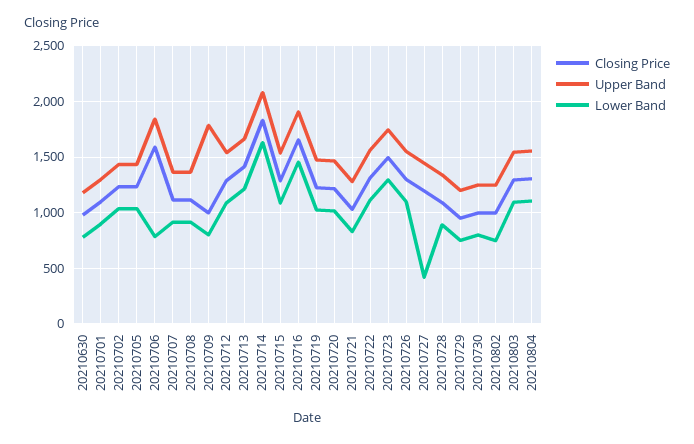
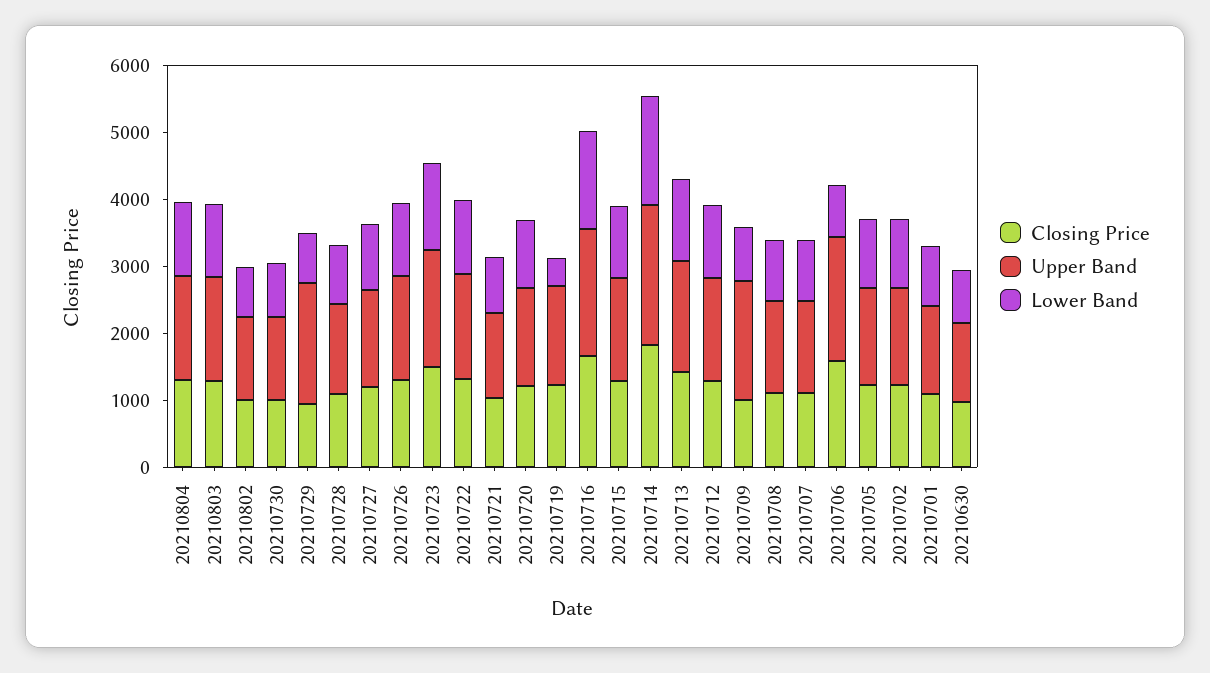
  {
    "Closing Price": {
      "20210630": 1000,
      "20210701": 1100,
      "20210702": 1200,
      "20210705": 1200,
      "20210706": 1600,
      "20210707": 1100,
      "20210708": 1100,
      "20210709": 1000,
      "20210712": 1300,
      "20210713": 1400,
      "20210714": 1800,
      "20210715": 1300,
      "20210716": 1700,
      "20210719": 1200,
      "20210720": 1200,
      "20210721": 1000,
      "20210722": 1300,
      "20210723": 1500,
      "20210726": 1300,
      "20210727": 1200,
      "20210728": 1100,
      "20210729": 1000,
      "20210730": 1000,
      "20210802": 1000,
      "20210803": 1300,
      "20210804": 1300
    },
    "Upper Band": {
      "20210630": 1200,
      "20210701": 1300,
      "20210702": 1400,
      "20210705": 1400,
      "20210706": 1800,
      "20210707": 1400,
      "20210708": 1400,
      "20210709": 1800,
      "20210712": 1500,
      "20210713": 1700,
      "20210714": 2100,
      "20210715": 1500,
      "20210716": 1900,
      "20210719": 1500,
      "20210720": 1500,
      "20210721": 1300,
      "20210722": 1600,
      "20210723": 1700,
      "20210726": 1600,
      "20210727": 1400,
      "20210728": 1300,
-     "20210729": 1200,
+     "20210729": 1800,
      "20210730": 1200,
      "20210802": 1200,
      "20210803": 1500,
      "20210804": 1600
    },
    "Lower Band": {
      "20210630": 800,
      "20210701": 900,
      "20210702": 1000,
      "20210705": 1000,
      "20210706": 800,
      "20210707": 900,
      "20210708": 900,
      "20210709": 800,
      "20210712": 1100,
      "20210713": 1200,
      "20210714": 1600,
      "20210715": 1100,
      "20210716": 1500,
-     "20210719": 1000,
+     "20210719": 400,
      "20210720": 1000,
      "20210721": 800,
      "20210722": 1100,
      "20210723": 1300,
      "20210726": 1100,
-     "20210727": 400,
+     "20210727": 1000,
      "20210728": 900,
      "20210729": 800,
      "20210730": 800,
      "20210802": 700,
      "20210803": 1100,
      "20210804": 1100
    }
  }

